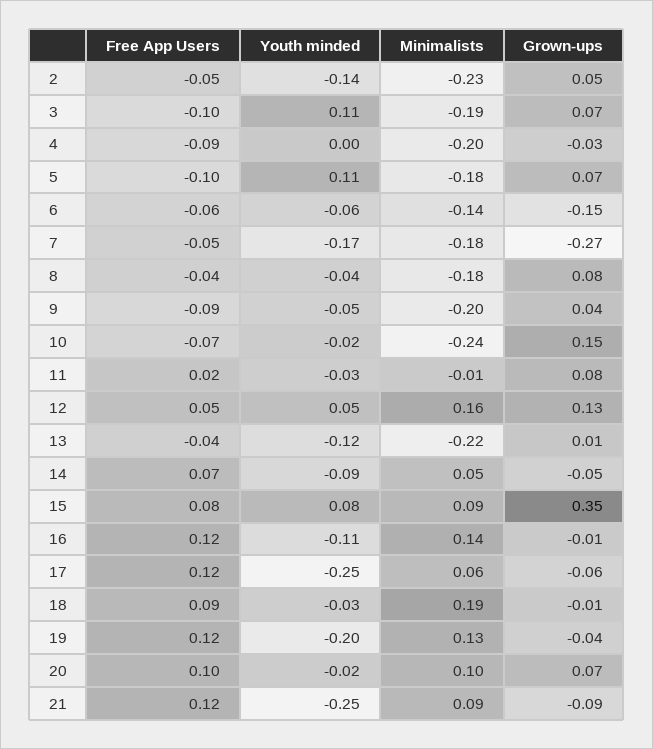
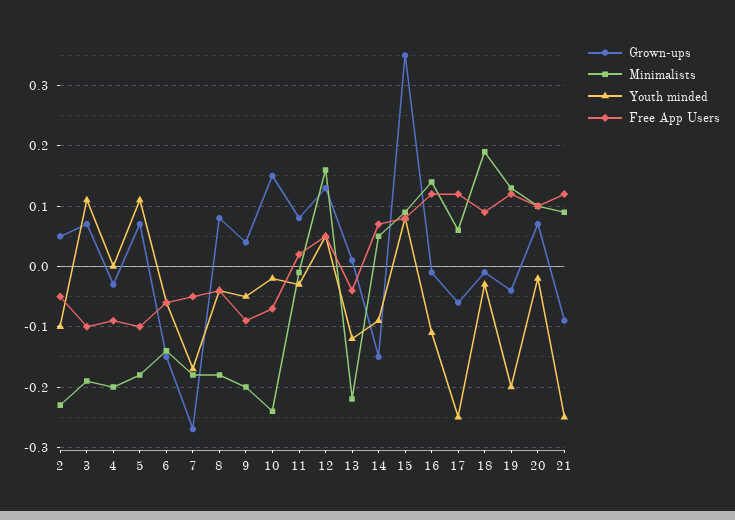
  {
    "Free App Users": {
      "2": -0.05,
      "3": -0.1,
      "4": -0.09,
      "5": -0.1,
      "6": -0.06,
      "7": -0.05,
      "8": -0.04,
      "9": -0.09,
      "10": -0.07,
      "11": 0.02,
      "12": 0.05,
      "13": -0.04,
      "14": 0.07,
      "15": 0.08,
      "16": 0.12,
      "17": 0.12,
      "18": 0.09,
      "19": 0.12,
      "20": 0.1,
      "21": 0.12
    },
    "Youth minded": {
-     "2": -0.14,
+     "2": -0.1,
      "3": 0.11,
      "4": 0,
      "5": 0.11,
      "6": -0.06,
      "7": -0.17,
      "8": -0.04,
      "9": -0.05,
      "10": -0.02,
      "11": -0.03,
      "12": 0.05,
      "13": -0.12,
      "14": -0.09,
      "15": 0.08,
      "16": -0.11,
      "17": -0.25,
      "18": -0.03,
      "19": -0.2,
      "20": -0.02,
      "21": -0.25
    },
    "Minimalists": {
      "2": -0.23,
      "3": -0.19,
      "4": -0.2,
      "5": -0.18,
      "6": -0.14,
      "7": -0.18,
      "8": -0.18,
      "9": -0.2,
      "10": -0.24,
      "11": -0.01,
      "12": 0.16,
      "13": -0.22,
      "14": 0.05,
      "15": 0.09,
      "16": 0.14,
      "17": 0.06,
      "18": 0.19,
      "19": 0.13,
      "20": 0.1,
      "21": 0.09
    },
    "Grown-ups": {
      "2": 0.05,
      "3": 0.07,
      "4": -0.03,
      "5": 0.07,
      "6": -0.15,
      "7": -0.27,
      "8": 0.08,
      "9": 0.04,
      "10": 0.15,
      "11": 0.08,
      "12": 0.13,
      "13": 0.01,
-     "14": -0.05,
+     "14": -0.15,
      "15": 0.35,
      "16": -0.01,
      "17": -0.06,
      "18": -0.01,
      "19": -0.04,
      "20": 0.07,
      "21": -0.09
    }
  }

